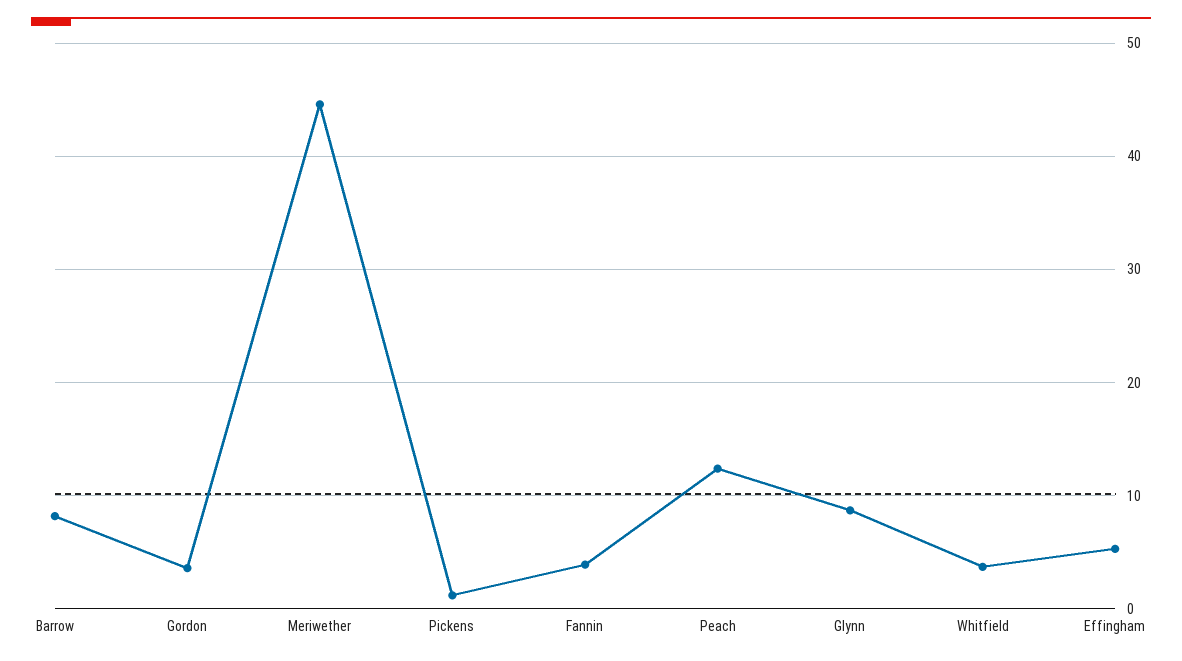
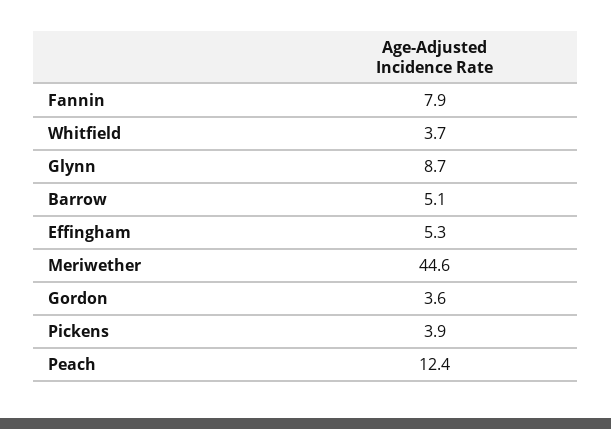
  {
-   "Barrow": 8,
+   "Barrow": 5.1,
    "Gordon": 3.6,
    "Meriwether": 44.6,
-   "Pickens": 1,
+   "Pickens": 3.9,
-   "Fannin": 4,
+   "Fannin": 7.9,
    "Peach": 12.4,
    "Glynn": 8.7,
    "Whitfield": 3.7,
    "Effingham": 5.3
  }

